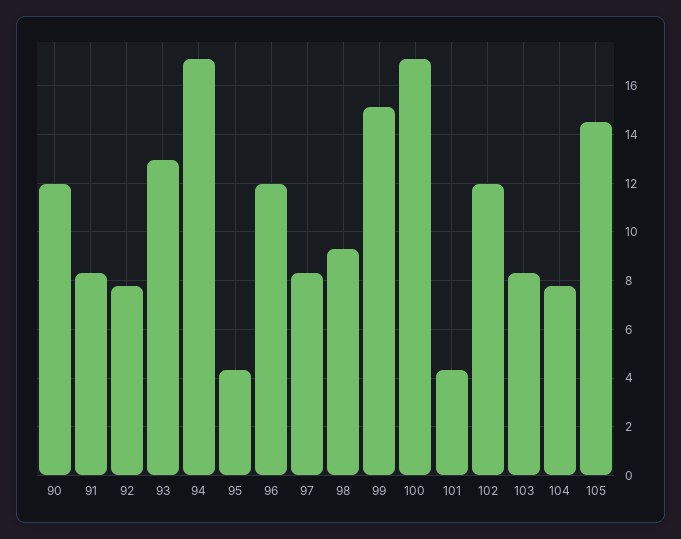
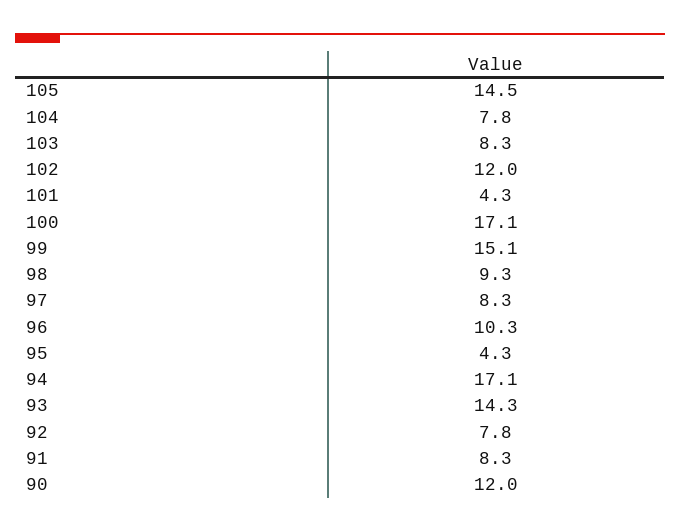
  {
    "90": 12,
    "91": 8.3,
    "92": 7.8,
-   "93": 13,
+   "93": 14.3,
    "94": 17.1,
    "95": 4.3,
-   "96": 12,
+   "96": 10.3,
    "97": 8.3,
    "98": 9.3,
    "99": 15.1,
    "100": 17.1,
    "101": 4.3,
    "102": 12,
    "103": 8.3,
    "104": 7.8,
    "105": 14.5
  }

